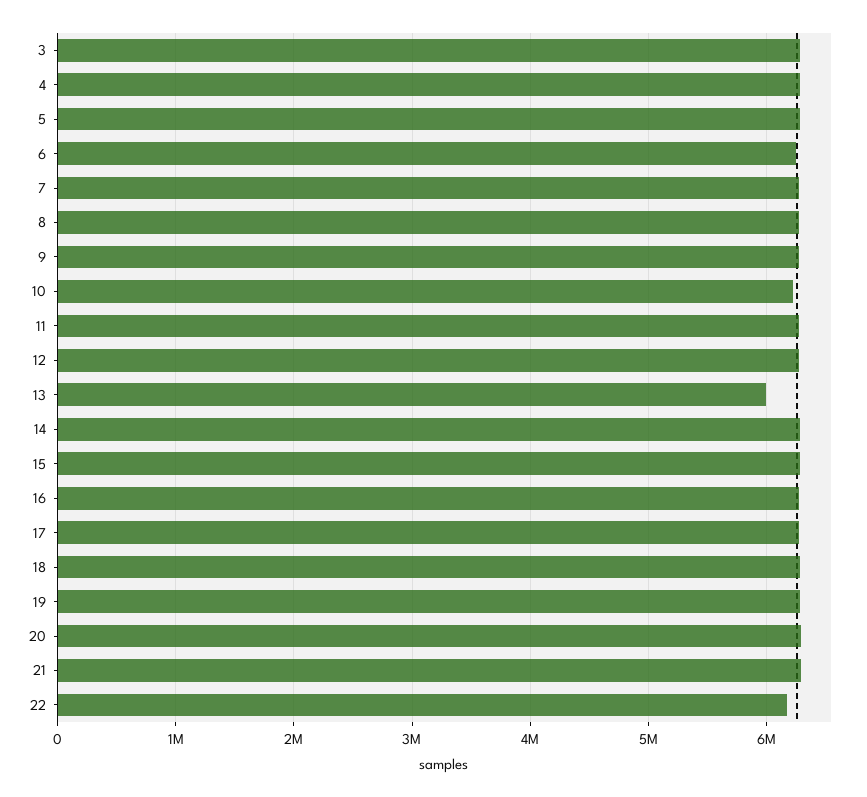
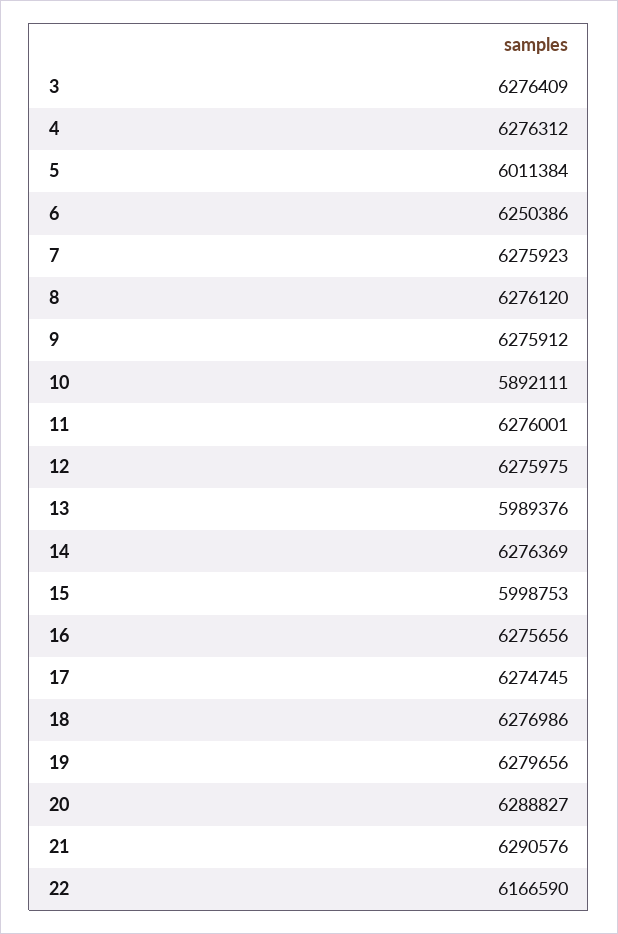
  {
    "3": 6276409,
    "4": 6276312,
-   "5": 6300000,
+   "5": 6011384,
    "6": 6250386,
    "7": 6275923,
    "8": 6276120,
    "9": 6275912,
-   "10": 6200000,
+   "10": 5892111,
    "11": 6276001,
    "12": 6275975,
    "13": 5989376,
    "14": 6276369,
-   "15": 6300000,
+   "15": 5998753,
    "16": 6275656,
    "17": 6274745,
    "18": 6276986,
    "19": 6279656,
    "20": 6288827,
    "21": 6290576,
    "22": 6166590
  }

